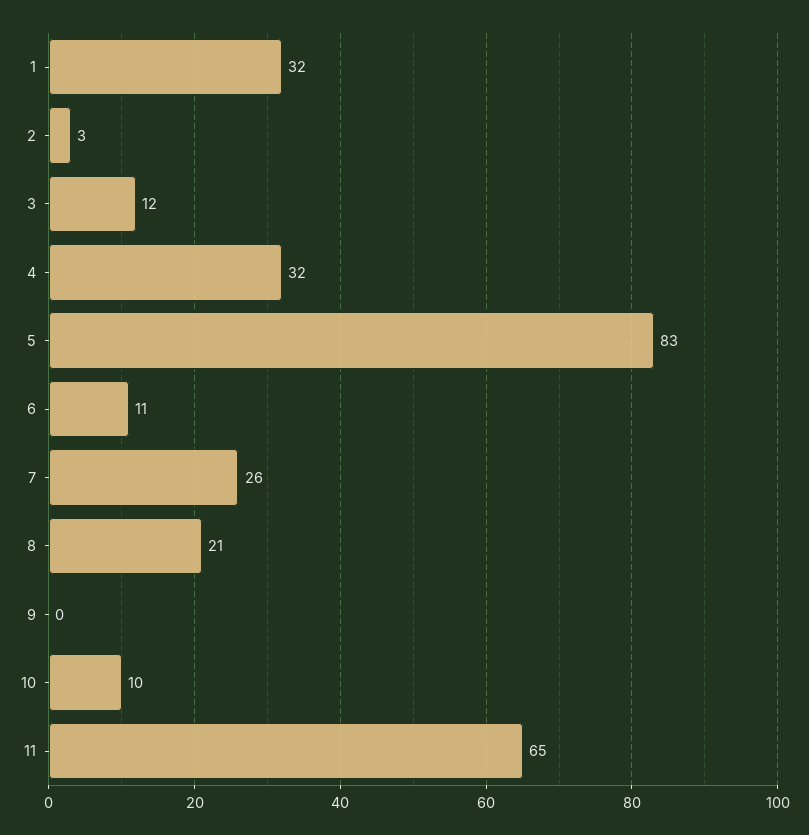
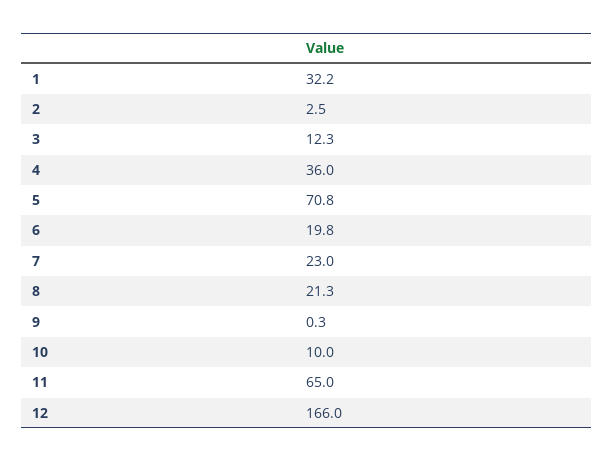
  {
    "1": 32.2,
    "2": 2.5,
    "3": 12.3,
-   "4": 32,
+   "4": 36,
-   "5": 83,
+   "5": 70.8,
-   "6": 11,
+   "6": 19.8,
-   "7": 26,
+   "7": 23,
    "8": 21.3,
    "9": 0.3,
    "10": 10,
-   "11": 65
+   "11": 65,
+   "12": 166
  }

